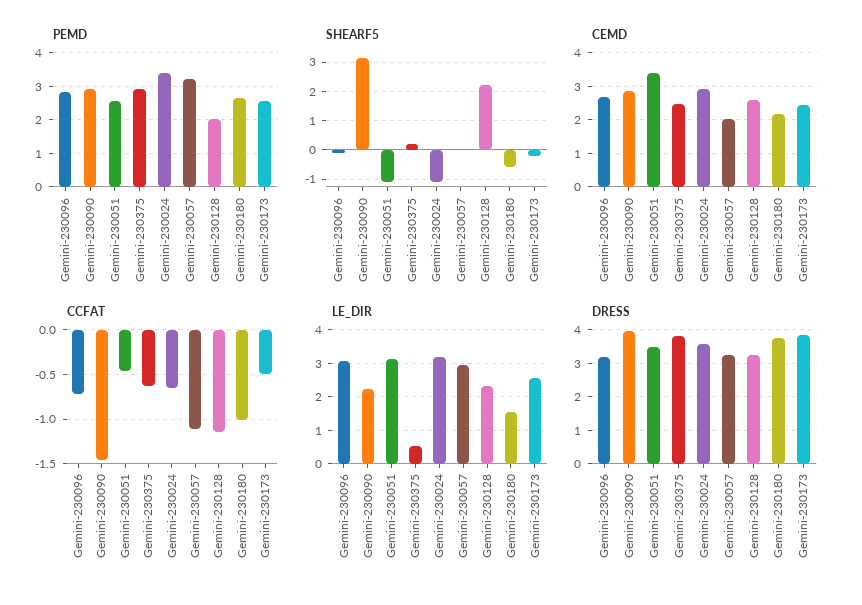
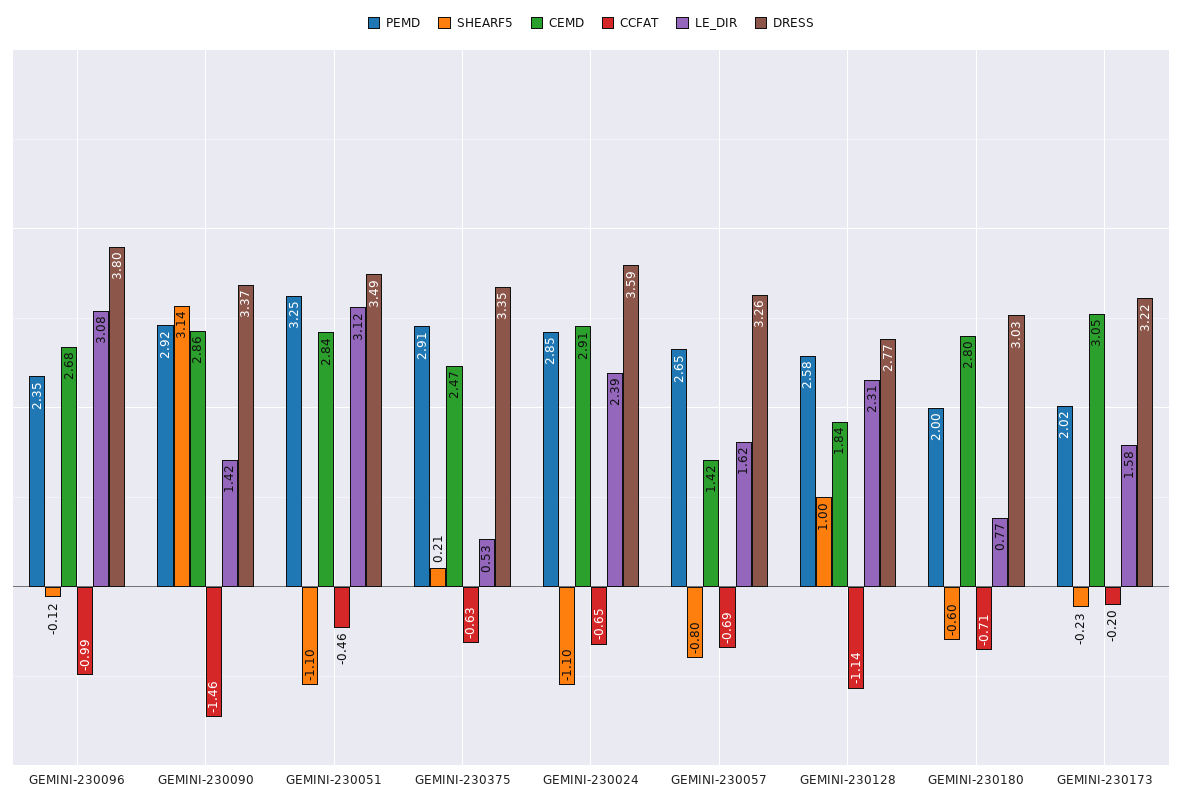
  {
    "PEMD": {
-     "Gemini-230096": 2.8,
+     "Gemini-230096": 2.35,
      "Gemini-230090": 2.92,
-     "Gemini-230051": 2.6,
+     "Gemini-230051": 3.25,
      "Gemini-230375": 2.91,
-     "Gemini-230024": 3.4,
+     "Gemini-230024": 2.85,
-     "Gemini-230057": 3.2,
+     "Gemini-230057": 2.65,
-     "Gemini-230128": 2,
+     "Gemini-230128": 2.58,
-     "Gemini-230180": 2.6,
+     "Gemini-230180": 2,
-     "Gemini-230173": 2.6
+     "Gemini-230173": 2.02
    },
    "SHEARF5": {
      "Gemini-230096": -0.12,
      "Gemini-230090": 3.14,
      "Gemini-230051": -1.1,
      "Gemini-230375": 0.21,
      "Gemini-230024": -1.1,
-     "Gemini-230057": 0,
+     "Gemini-230057": -0.8,
-     "Gemini-230128": 2.25,
+     "Gemini-230128": 1,
      "Gemini-230180": -0.6,
      "Gemini-230173": -0.23
    },
    "CEMD": {
      "Gemini-230096": 2.68,
      "Gemini-230090": 2.86,
-     "Gemini-230051": 3.4,
+     "Gemini-230051": 2.84,
      "Gemini-230375": 2.47,
      "Gemini-230024": 2.91,
-     "Gemini-230057": 2,
+     "Gemini-230057": 1.42,
-     "Gemini-230128": 2.6,
+     "Gemini-230128": 1.84,
-     "Gemini-230180": 2.2,
+     "Gemini-230180": 2.8,
-     "Gemini-230173": 2.4
+     "Gemini-230173": 3.05
    },
    "CCFAT": {
-     "Gemini-230096": -0.7,
+     "Gemini-230096": -0.99,
      "Gemini-230090": -1.46,
      "Gemini-230051": -0.46,
      "Gemini-230375": -0.63,
      "Gemini-230024": -0.65,
-     "Gemini-230057": -1.1,
+     "Gemini-230057": -0.69,
      "Gemini-230128": -1.14,
-     "Gemini-230180": -1,
+     "Gemini-230180": -0.71,
-     "Gemini-230173": -0.5
+     "Gemini-230173": -0.2
    },
    "LE_DIR": {
      "Gemini-230096": 3.08,
-     "Gemini-230090": 2.2,
+     "Gemini-230090": 1.42,
      "Gemini-230051": 3.12,
      "Gemini-230375": 0.53,
-     "Gemini-230024": 3.2,
+     "Gemini-230024": 2.39,
-     "Gemini-230057": 3,
+     "Gemini-230057": 1.62,
      "Gemini-230128": 2.31,
-     "Gemini-230180": 1.6,
+     "Gemini-230180": 0.77,
-     "Gemini-230173": 2.6
+     "Gemini-230173": 1.58
    },
    "DRESS": {
-     "Gemini-230096": 3.2,
+     "Gemini-230096": 3.8,
-     "Gemini-230090": 4,
+     "Gemini-230090": 3.37,
      "Gemini-230051": 3.49,
-     "Gemini-230375": 3.8,
+     "Gemini-230375": 3.35,
      "Gemini-230024": 3.59,
      "Gemini-230057": 3.26,
-     "Gemini-230128": 3.2,
+     "Gemini-230128": 2.77,
-     "Gemini-230180": 3.8,
+     "Gemini-230180": 3.03,
-     "Gemini-230173": 3.8
+     "Gemini-230173": 3.22
    }
  }

